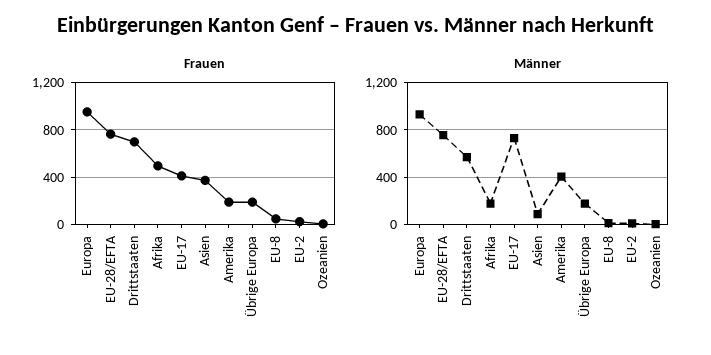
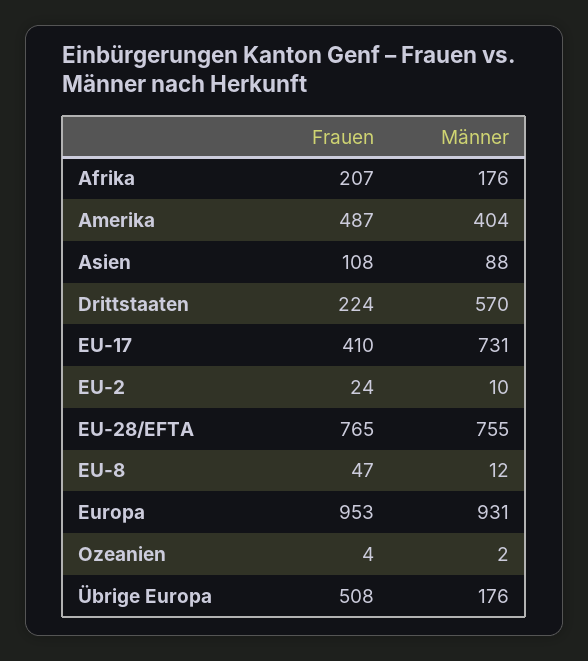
  {
    "Frauen": {
      "Europa": 953,
      "EU-28/EFTA": 765,
-     "Drittstaaten": 700,
+     "Drittstaaten": 224,
-     "Afrika": 500,
+     "Afrika": 207,
      "EU-17": 410,
-     "Asien": 400,
+     "Asien": 108,
-     "Amerika": 200,
+     "Amerika": 487,
-     "Übrige Europa": 200,
+     "Übrige Europa": 508,
      "EU-8": 47,
      "EU-2": 24,
      "Ozeanien": 4
    },
    "Männer": {
      "Europa": 931,
      "EU-28/EFTA": 755,
      "Drittstaaten": 570,
      "Afrika": 176,
      "EU-17": 731,
      "Asien": 88,
      "Amerika": 404,
      "Übrige Europa": 176,
      "EU-8": 12,
      "EU-2": 10,
      "Ozeanien": 2
    }
  }

